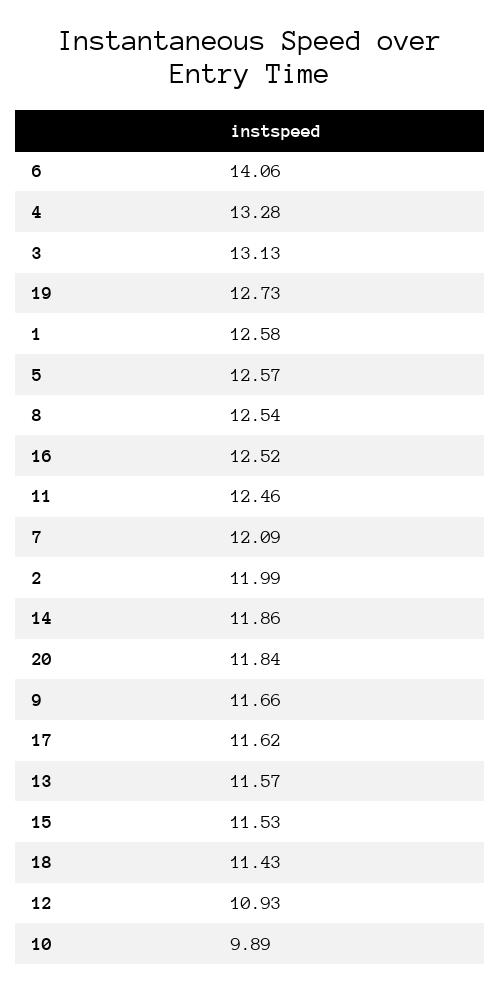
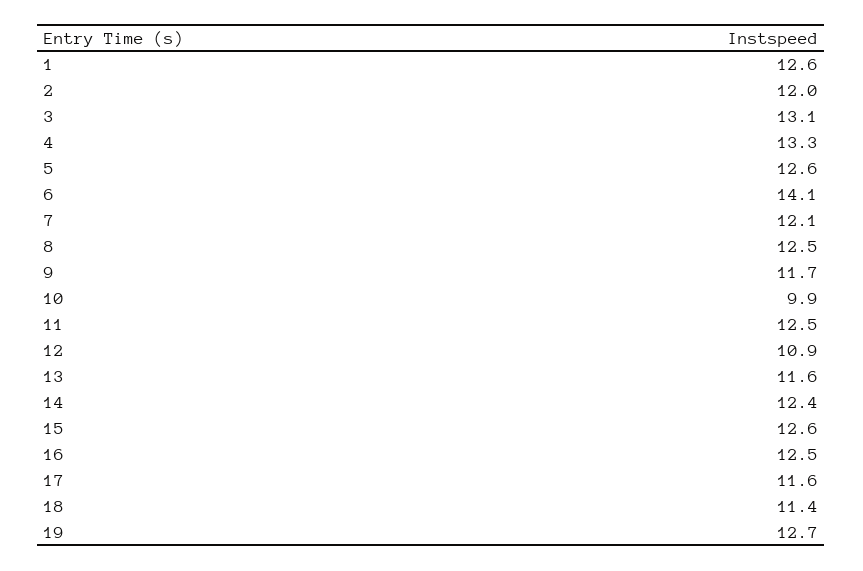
  {
    "6": 14.06,
    "4": 13.28,
    "3": 13.13,
    "19": 12.73,
    "1": 12.58,
    "5": 12.57,
    "8": 12.54,
    "16": 12.52,
    "11": 12.46,
    "7": 12.09,
    "2": 11.99,
-   "14": 11.86,
+   "14": 12.4,
-   "20": 11.84,
    "9": 11.66,
    "17": 11.62,
    "13": 11.57,
-   "15": 11.53,
+   "15": 12.6,
    "18": 11.43,
    "12": 10.93,
    "10": 9.89
  }

